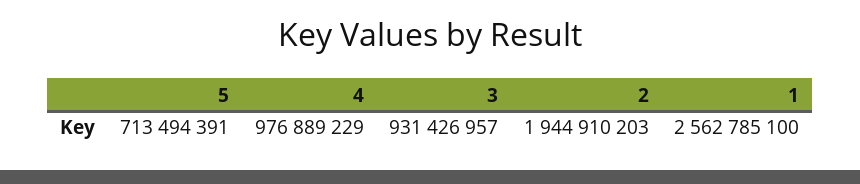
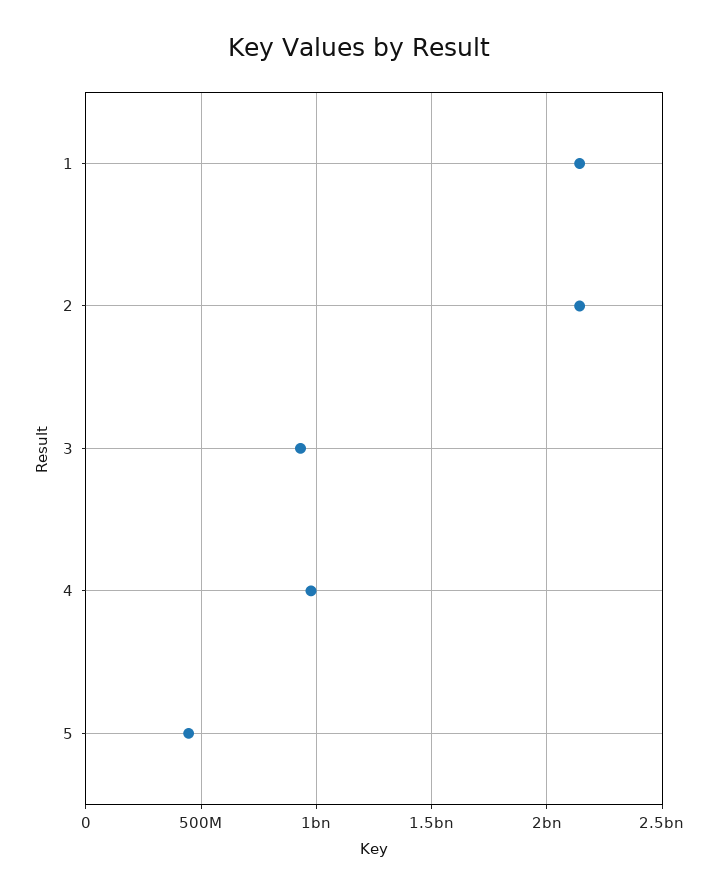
  {
-   "5": 713494391,
+   "5": 450000000,
    "4": 976889229,
    "3": 931426957,
-   "2": 1944910203,
+   "2": 2150000000,
-   "1": 2562785100
+   "1": 2150000000
  }

